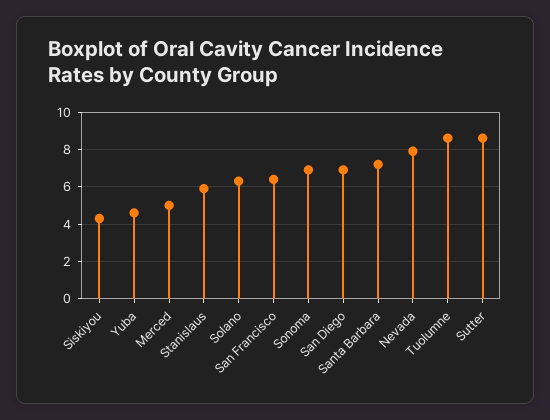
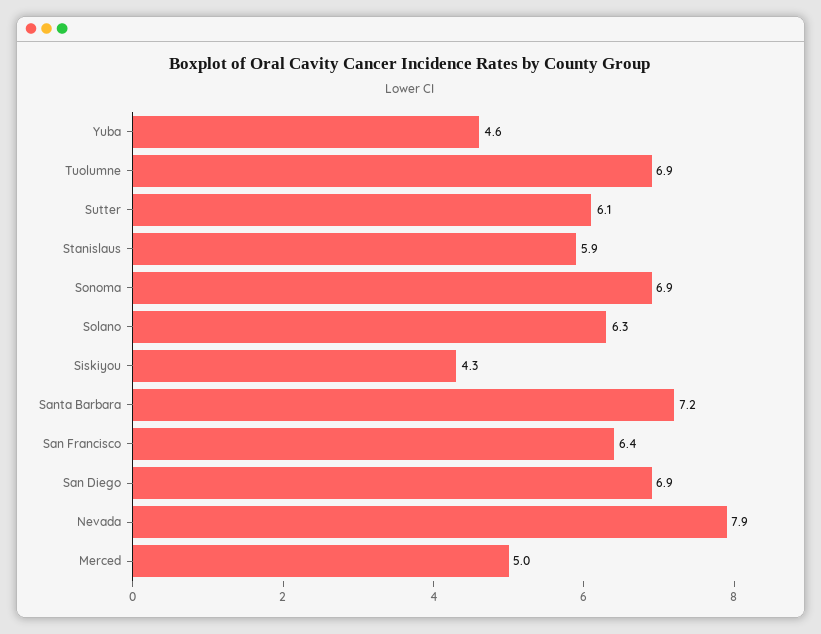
  {
    "Siskiyou": 4.3,
    "Yuba": 4.6,
    "Merced": 5,
    "Stanislaus": 5.9,
    "Solano": 6.3,
    "San Francisco": 6.4,
    "Sonoma": 6.9,
    "San Diego": 6.9,
    "Santa Barbara": 7.2,
    "Nevada": 7.9,
-   "Tuolumne": 8.5,
+   "Tuolumne": 6.9,
-   "Sutter": 8.5
+   "Sutter": 6.1
  }

